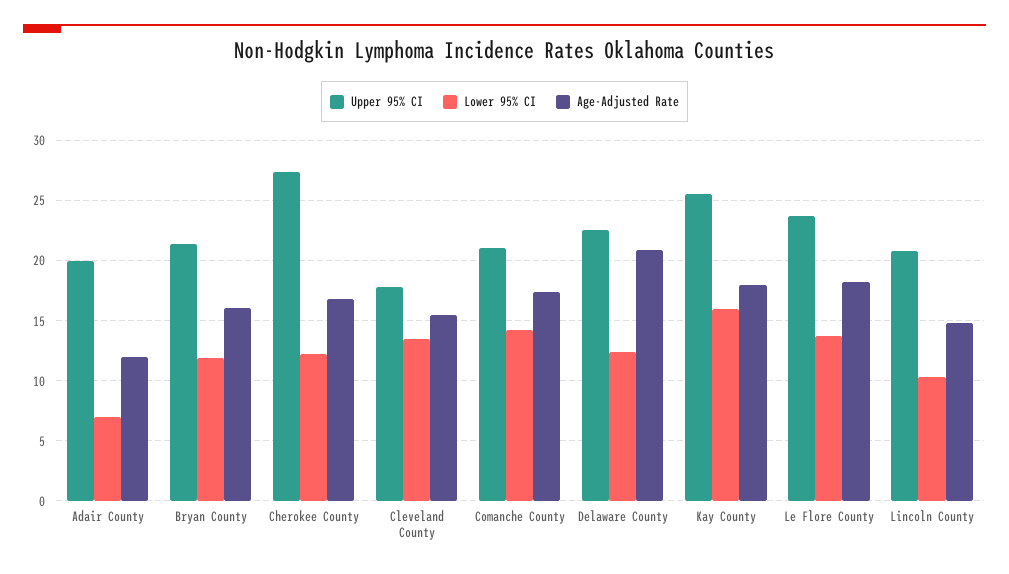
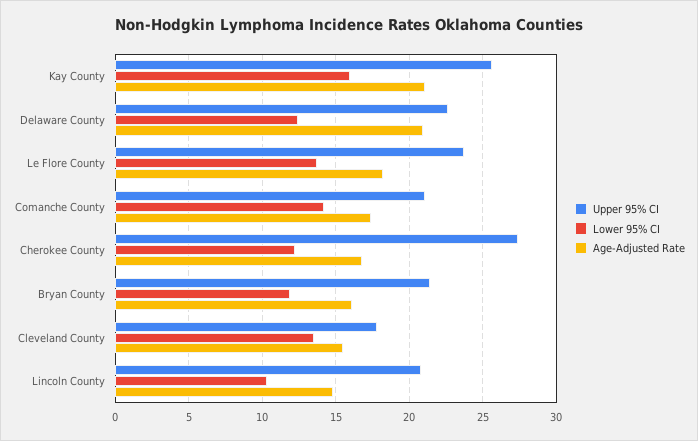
  {
    "Upper 95% CI": {
-     "Adair County": 20,
      "Bryan County": 21.5,
      "Cherokee County": 27.5,
      "Cleveland County": 18,
      "Comanche County": 21,
      "Delaware County": 22.5,
      "Kay County": 25.5,
      "Le Flore County": 23.5,
      "Lincoln County": 21
    },
    "Lower 95% CI": {
-     "Adair County": 7,
      "Bryan County": 12,
      "Cherokee County": 12,
      "Cleveland County": 13.5,
      "Comanche County": 14,
      "Delaware County": 12.5,
      "Kay County": 16,
      "Le Flore County": 13.5,
      "Lincoln County": 10.5
    },
    "Age-Adjusted Rate": {
-     "Adair County": 12,
      "Bryan County": 16,
      "Cherokee County": 17,
      "Cleveland County": 15.5,
      "Comanche County": 17.5,
      "Delaware County": 21,
-     "Kay County": 18,
+     "Kay County": 21,
      "Le Flore County": 18,
      "Lincoln County": 15
    }
  }

